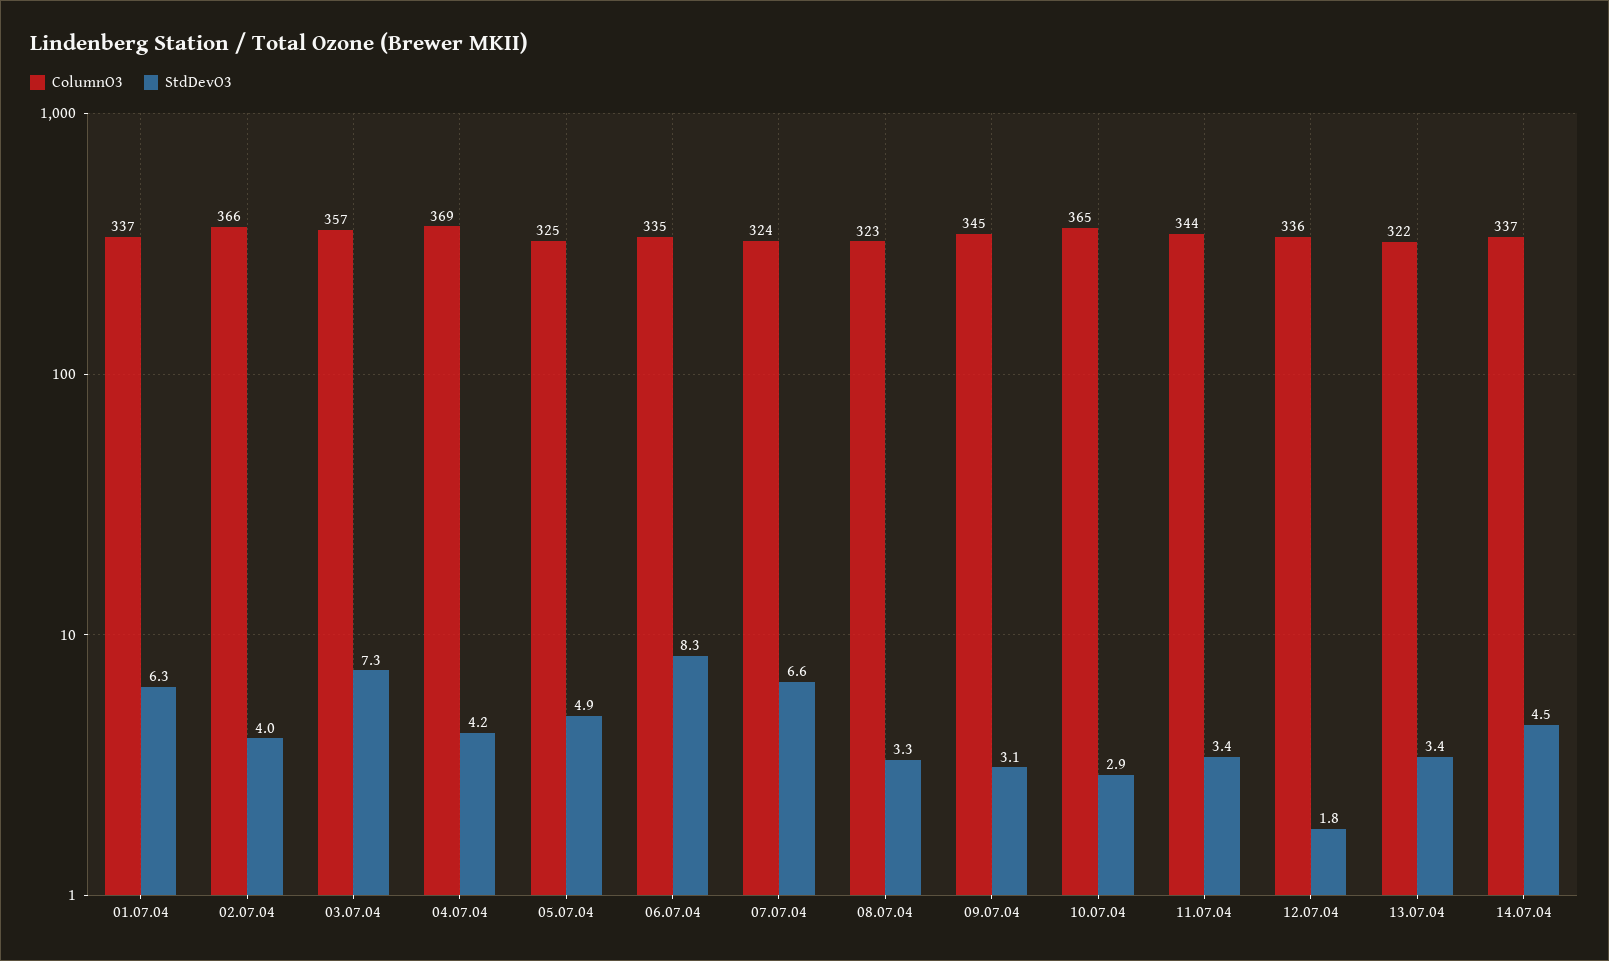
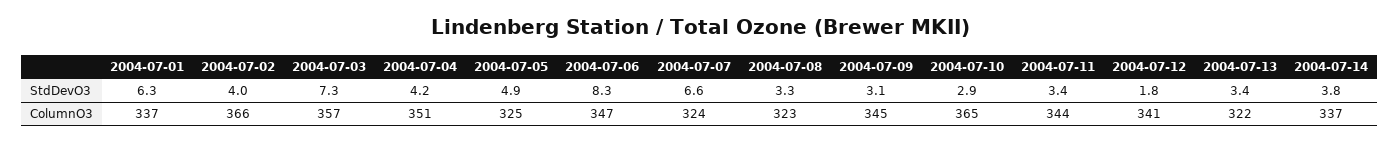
  {
    "ColumnO3": {
      "01.07.04": 337,
      "02.07.04": 366,
      "03.07.04": 357,
-     "04.07.04": 369,
+     "04.07.04": 351,
      "05.07.04": 325,
-     "06.07.04": 335,
+     "06.07.04": 347,
      "07.07.04": 324,
      "08.07.04": 323,
      "09.07.04": 345,
      "10.07.04": 365,
      "11.07.04": 344,
-     "12.07.04": 336,
+     "12.07.04": 341,
      "13.07.04": 322,
      "14.07.04": 337
    },
    "StdDevO3": {
      "01.07.04": 6.3,
      "02.07.04": 4,
      "03.07.04": 7.3,
      "04.07.04": 4.2,
      "05.07.04": 4.9,
      "06.07.04": 8.3,
      "07.07.04": 6.6,
      "08.07.04": 3.3,
      "09.07.04": 3.1,
      "10.07.04": 2.9,
      "11.07.04": 3.4,
      "12.07.04": 1.8,
      "13.07.04": 3.4,
-     "14.07.04": 4.5
+     "14.07.04": 3.8
    }
  }

